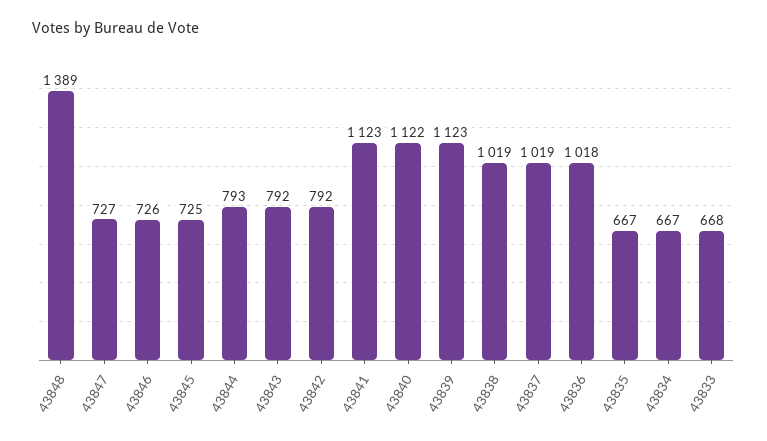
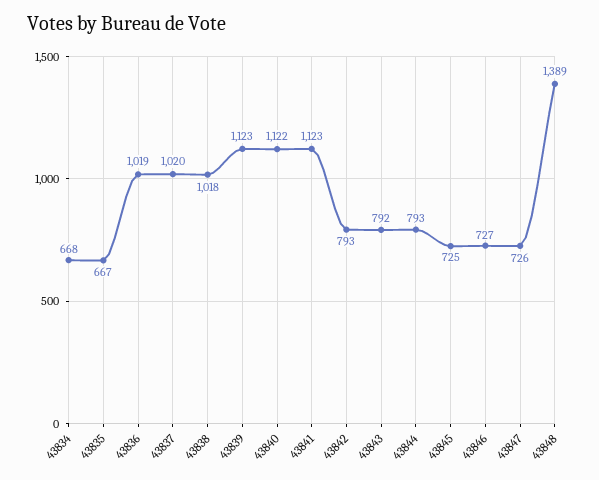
  {
    "43848": 1389,
-   "43847": 727,
+   "43847": 726,
-   "43846": 726,
+   "43846": 727,
    "43845": 725,
    "43844": 793,
    "43843": 792,
-   "43842": 792,
+   "43842": 793,
    "43841": 1123,
    "43840": 1122,
    "43839": 1123,
-   "43838": 1019,
+   "43838": 1018,
-   "43837": 1019,
+   "43837": 1020,
-   "43836": 1018,
+   "43836": 1019,
    "43835": 667,
-   "43834": 667,
+   "43834": 668
-   "43833": 668
  }

